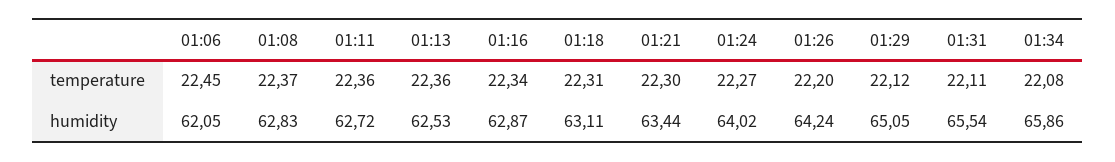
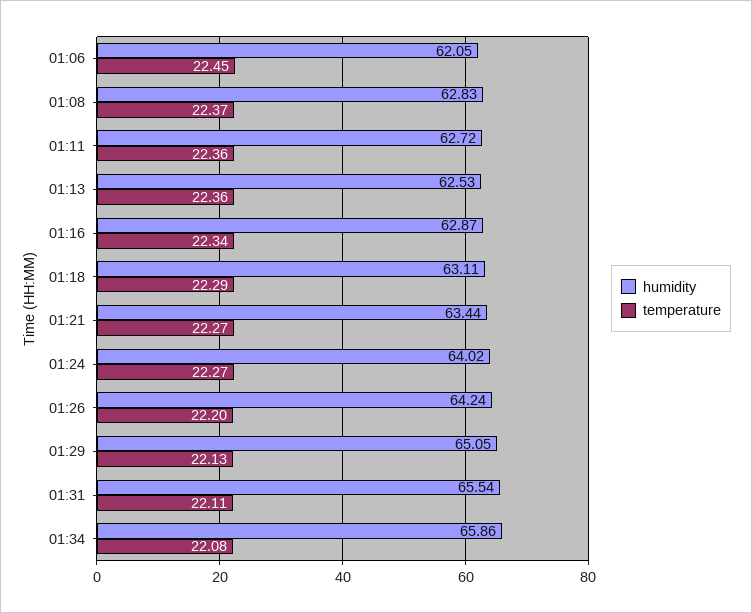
  {
    "temperature": {
      "01:06": 22.45,
      "01:08": 22.37,
      "01:11": 22.36,
      "01:13": 22.36,
      "01:16": 22.34,
-     "01:18": 22.31,
+     "01:18": 22.29,
-     "01:21": 22.3,
+     "01:21": 22.27,
      "01:24": 22.27,
      "01:26": 22.2,
-     "01:29": 22.12,
+     "01:29": 22.13,
      "01:31": 22.11,
      "01:34": 22.08
    },
    "humidity": {
      "01:06": 62.05,
      "01:08": 62.83,
      "01:11": 62.72,
      "01:13": 62.53,
      "01:16": 62.87,
      "01:18": 63.11,
      "01:21": 63.44,
      "01:24": 64.02,
      "01:26": 64.24,
      "01:29": 65.05,
      "01:31": 65.54,
      "01:34": 65.86
    }
  }

